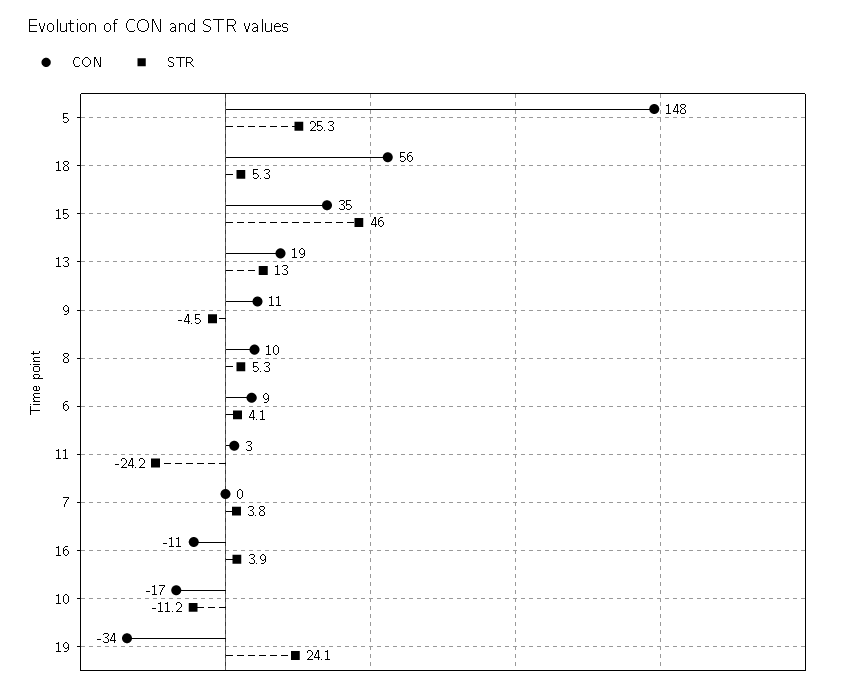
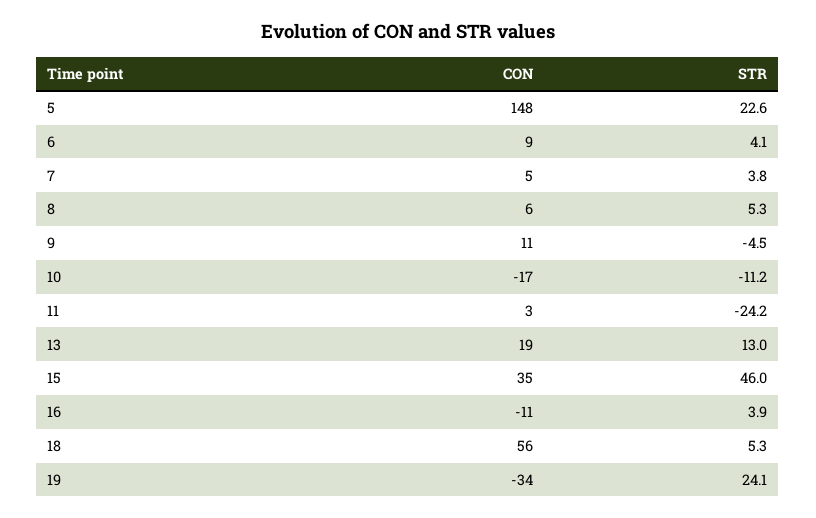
  {
    "CON": {
      "5": 148,
      "18": 56,
      "15": 35,
      "13": 19,
      "9": 11,
-     "8": 10,
+     "8": 6,
      "6": 9,
      "11": 3,
-     "7": 0,
+     "7": 5,
      "16": -11,
      "10": -17,
      "19": -34
    },
    "STR": {
-     "5": 25.3,
+     "5": 22.6,
      "18": 5.3,
      "15": 46,
      "13": 13,
      "9": -4.5,
      "8": 5.3,
      "6": 4.1,
      "11": -24.2,
      "7": 3.8,
      "16": 3.9,
      "10": -11.2,
      "19": 24.1
    }
  }

